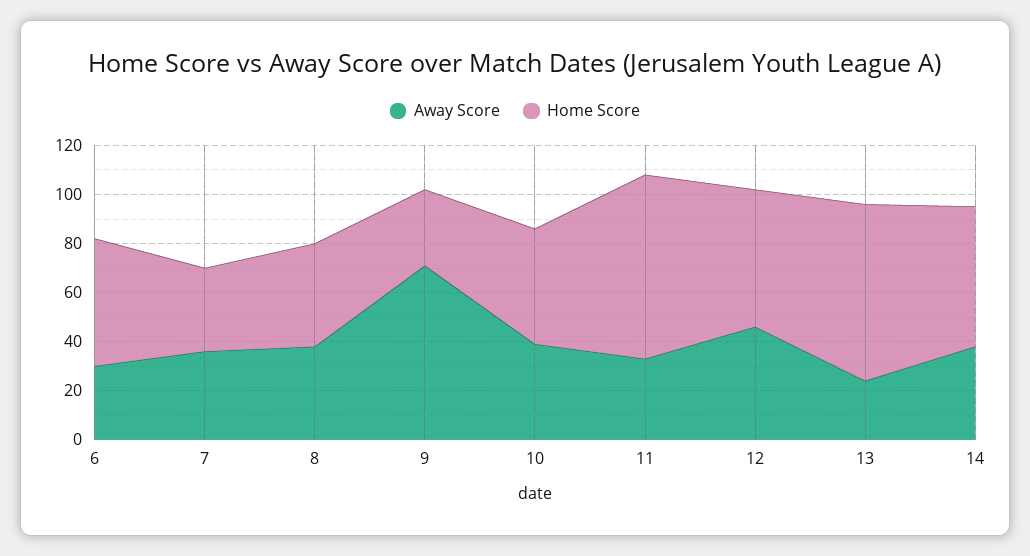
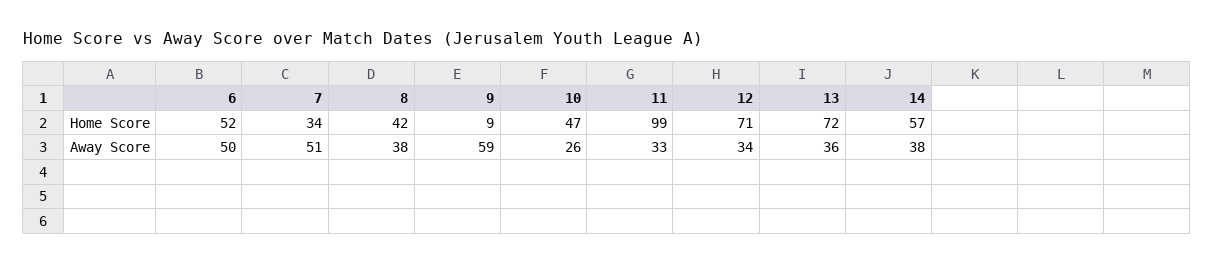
  {
    "Away Score": {
-     "6": 30,
+     "6": 50,
-     "7": 35,
+     "7": 51,
      "8": 38,
-     "9": 70,
+     "9": 59,
-     "10": 40,
+     "10": 26,
      "11": 33,
-     "12": 45,
+     "12": 34,
-     "13": 25,
+     "13": 36,
      "14": 38
    },
    "Home Score": {
      "6": 52,
      "7": 34,
      "8": 42,
-     "9": 30,
+     "9": 9,
      "10": 47,
-     "11": 75,
+     "11": 99,
-     "12": 55,
+     "12": 71,
      "13": 72,
      "14": 57
    }
  }

